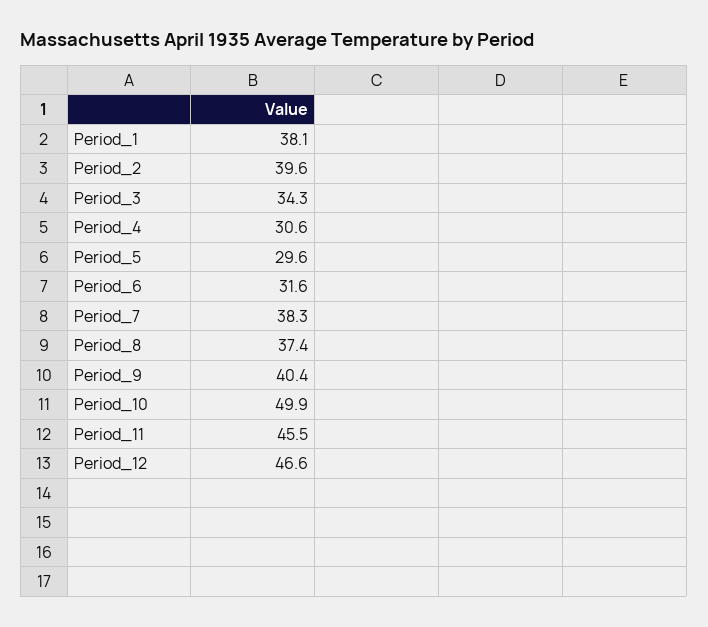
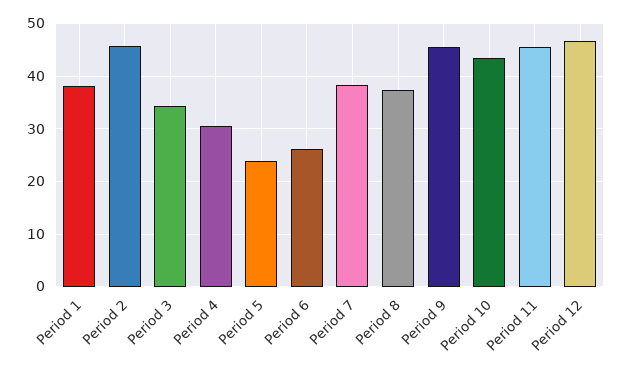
  {
    "Period_1": 38.1,
-   "Period_2": 39.6,
+   "Period_2": 46,
    "Period_3": 34.3,
    "Period_4": 30.6,
-   "Period_5": 29.6,
+   "Period_5": 24,
-   "Period_6": 31.6,
+   "Period_6": 26,
    "Period_7": 38.3,
    "Period_8": 37.4,
-   "Period_9": 40.4,
+   "Period_9": 46,
-   "Period_10": 49.9,
+   "Period_10": 44,
    "Period_11": 45.5,
    "Period_12": 46.6
  }

